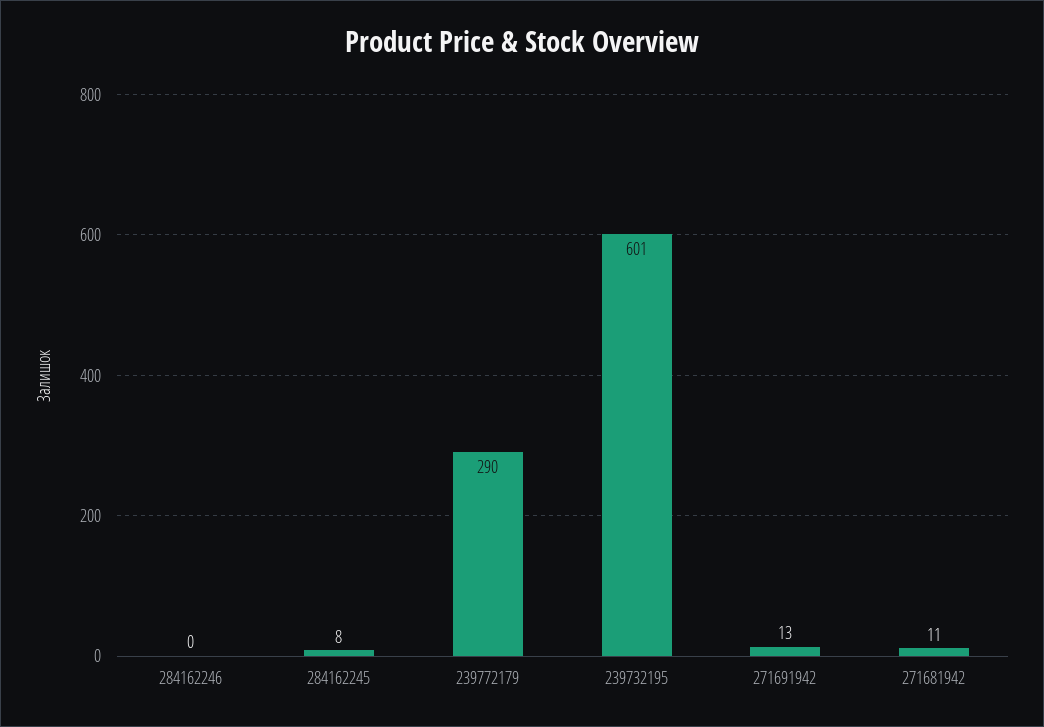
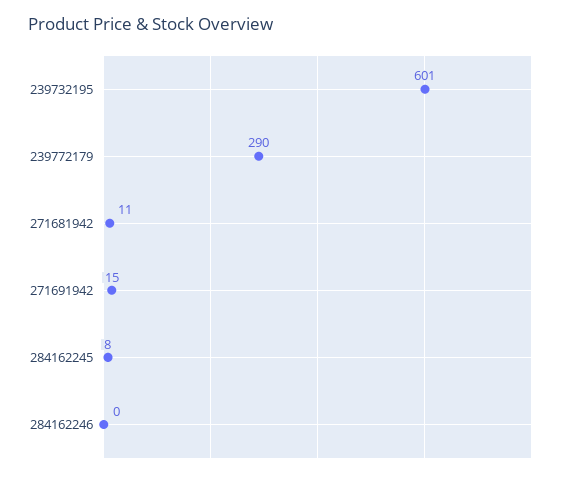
  {
    "284162246": 0,
    "284162245": 8,
    "239772179": 290,
    "239732195": 601,
-   "271691942": 13,
+   "271691942": 15,
    "271681942": 11
  }

